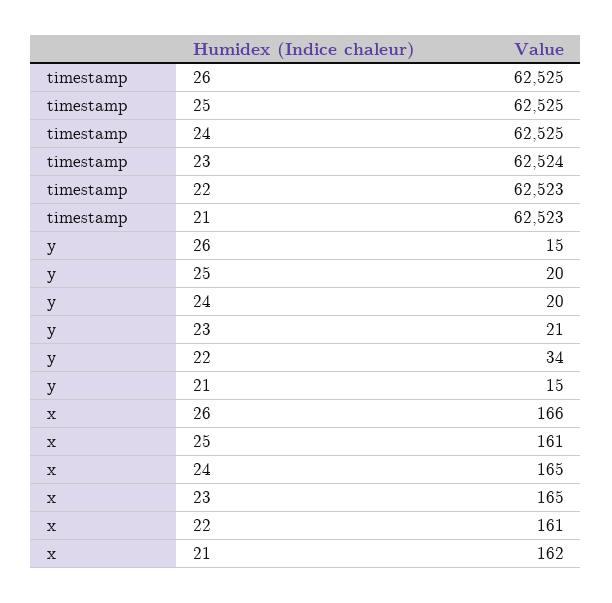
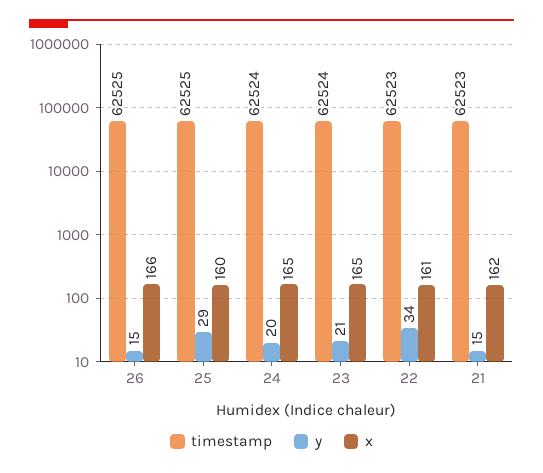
  {
    "timestamp": {
      "26": 62525,
      "25": 62525,
-     "24": 62525,
+     "24": 62524,
      "23": 62524,
      "22": 62523,
      "21": 62523
    },
    "y": {
      "26": 15,
-     "25": 20,
+     "25": 29,
      "24": 20,
      "23": 21,
      "22": 34,
      "21": 15
    },
    "x": {
      "26": 166,
-     "25": 161,
+     "25": 160,
      "24": 165,
      "23": 165,
      "22": 161,
      "21": 162
    }
  }

